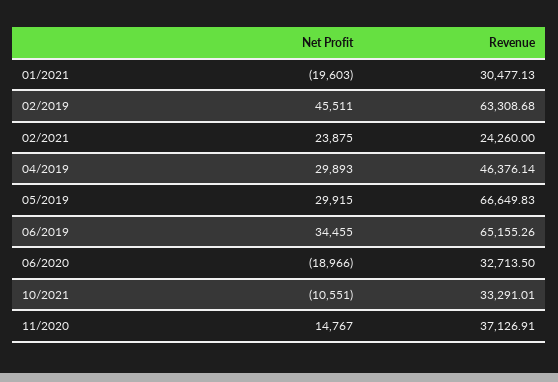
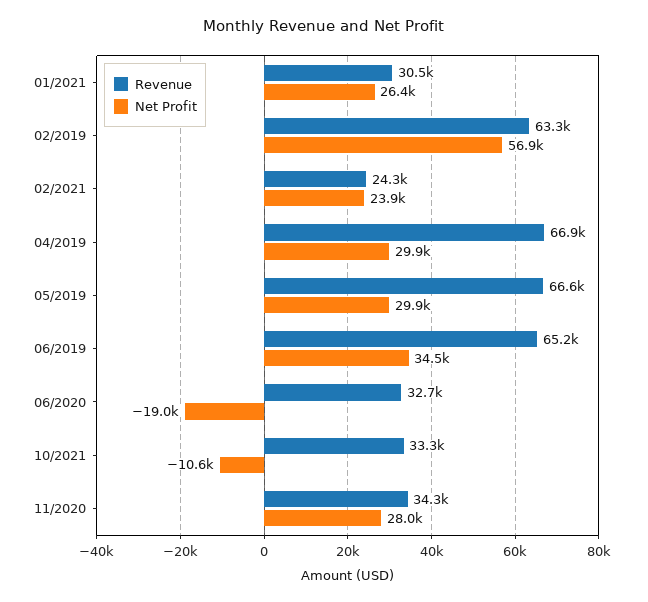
  {
    "Net Profit": {
-     "01/2021": -19603,
+     "01/2021": 26400,
-     "02/2019": 45511,
+     "02/2019": 56900,
      "02/2021": 23875,
      "04/2019": 29893,
      "05/2019": 29915,
      "06/2019": 34455,
      "06/2020": -18966,
      "10/2021": -10551,
-     "11/2020": 14767
+     "11/2020": 28000
    },
    "Revenue": {
      "01/2021": 30477.13,
      "02/2019": 63308.68,
      "02/2021": 24260,
-     "04/2019": 46376.14,
+     "04/2019": 66900,
      "05/2019": 66649.83,
      "06/2019": 65155.26,
      "06/2020": 32713.5,
      "10/2021": 33291.01,
-     "11/2020": 37126.91
+     "11/2020": 34300
    }
  }

